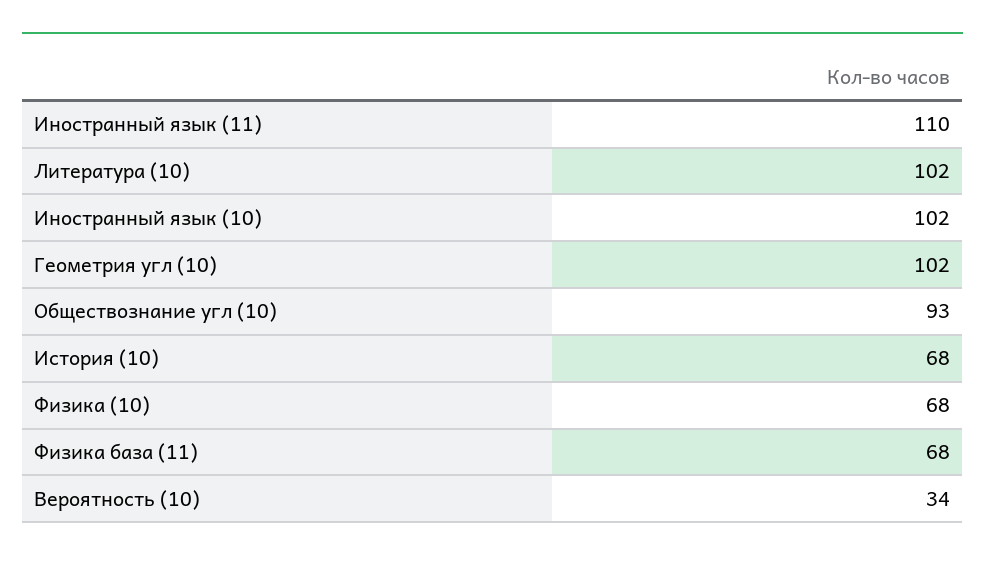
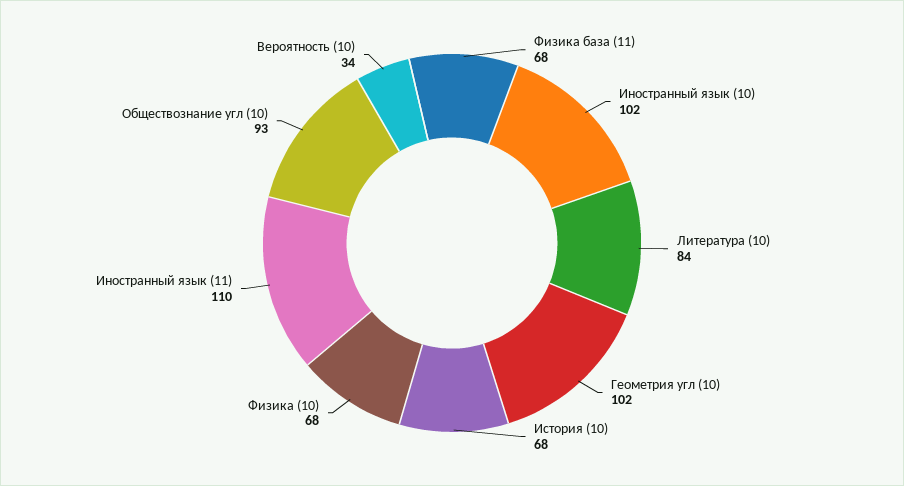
  {
    "Иностранный язык (11)": 110,
-   "Литература (10)": 102,
+   "Литература (10)": 84,
    "Иностранный язык (10)": 102,
    "Геометрия угл (10)": 102,
    "Обществознание угл (10)": 93,
    "История (10)": 68,
    "Физика (10)": 68,
    "Физика база (11)": 68,
    "Вероятность (10)": 34
  }

